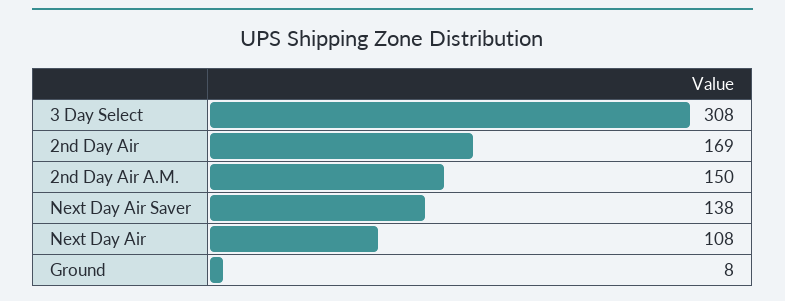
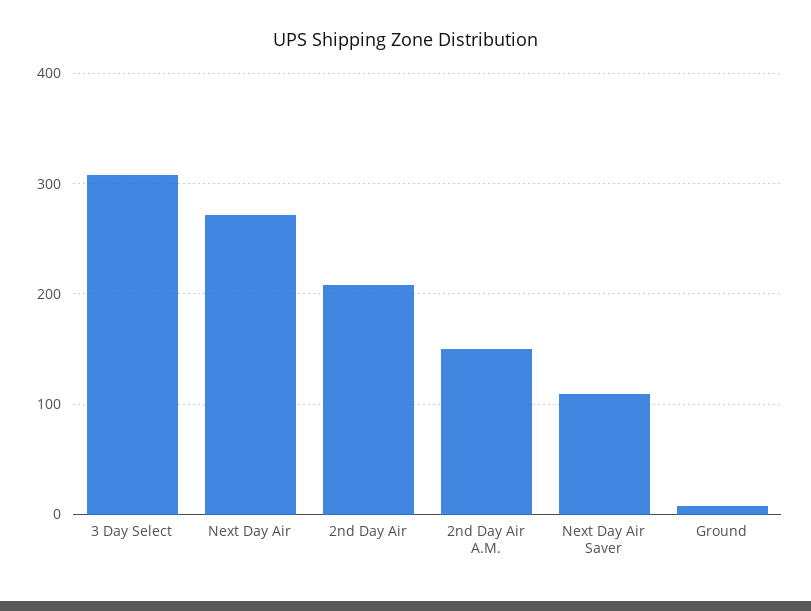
  {
    "3 Day Select": 308,
-   "2nd Day Air": 169,
+   "2nd Day Air": 210,
    "2nd Day Air A.M.": 150,
-   "Next Day Air Saver": 138,
+   "Next Day Air Saver": 110,
-   "Next Day Air": 108,
+   "Next Day Air": 270,
    "Ground": 8
  }

